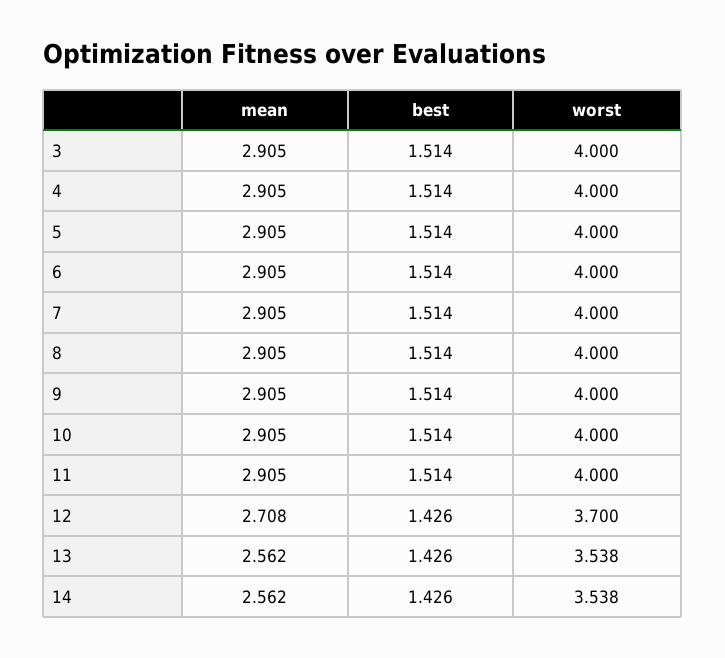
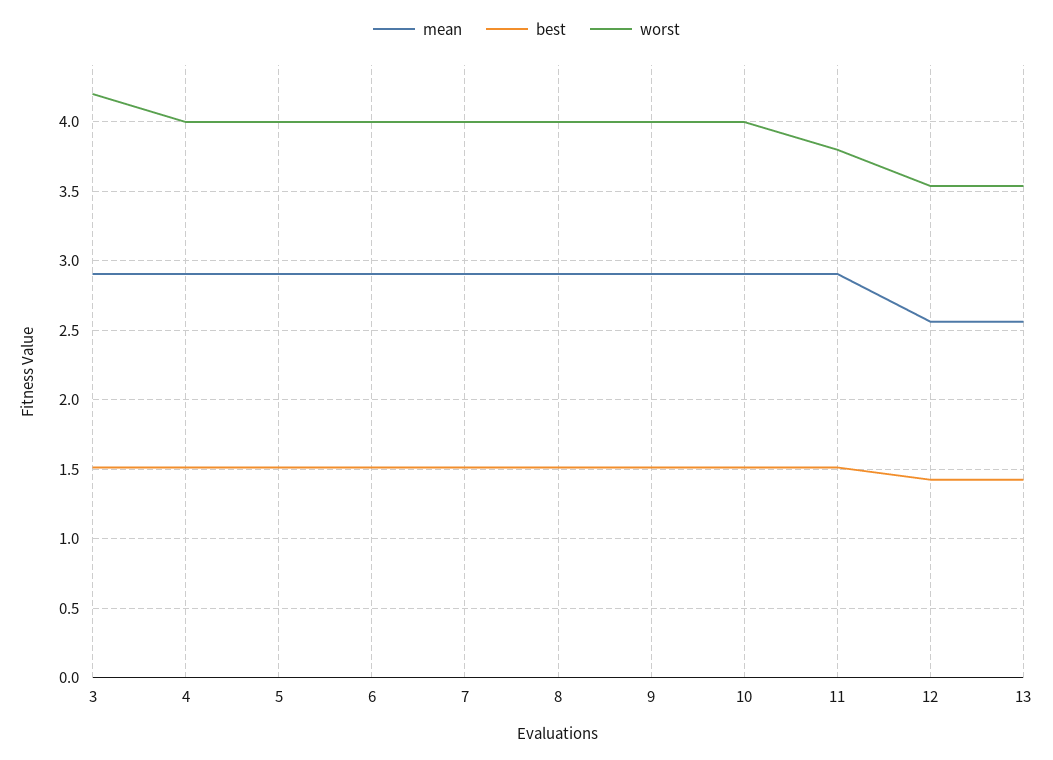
  {
    "mean": {
      "3": 2.905,
      "4": 2.905,
      "5": 2.905,
      "6": 2.905,
      "7": 2.905,
      "8": 2.905,
      "9": 2.905,
      "10": 2.905,
      "11": 2.905,
-     "12": 2.708,
+     "12": 2.55,
-     "13": 2.562,
+     "13": 2.562
-     "14": 2.562
    },
    "best": {
      "3": 1.514,
      "4": 1.514,
      "5": 1.514,
      "6": 1.514,
      "7": 1.514,
      "8": 1.514,
      "9": 1.514,
      "10": 1.514,
      "11": 1.514,
      "12": 1.426,
-     "13": 1.426,
+     "13": 1.426
-     "14": 1.426
    },
    "worst": {
-     "3": 4,
+     "3": 4.2,
      "4": 4,
      "5": 4,
      "6": 4,
      "7": 4,
      "8": 4,
      "9": 4,
      "10": 4,
-     "11": 4,
+     "11": 3.8,
-     "12": 3.7,
+     "12": 3.55,
-     "13": 3.538,
+     "13": 3.538
-     "14": 3.538
    }
  }

